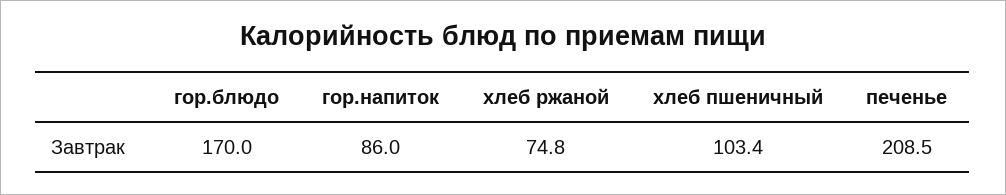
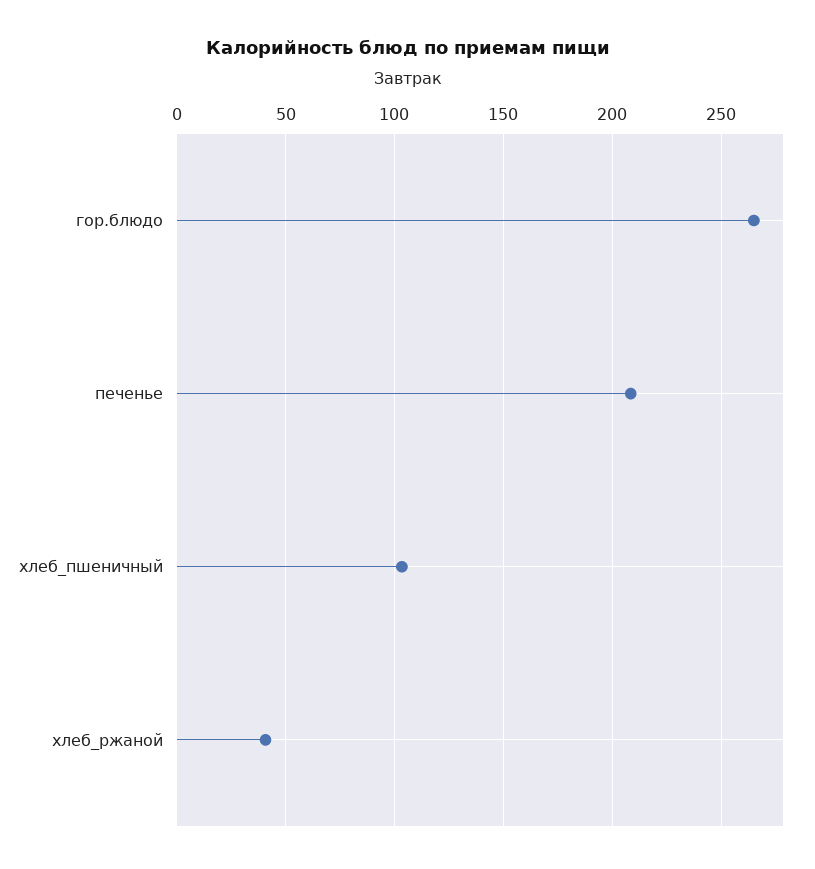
  {
-   "гор.блюдо": 170,
+   "гор.блюдо": 265,
-   "гор.напиток": 86,
-   "хлеб ржаной": 74.8,
+   "хлеб ржаной": 40,
    "хлеб пшеничный": 103.4,
    "печенье": 208.5
  }

